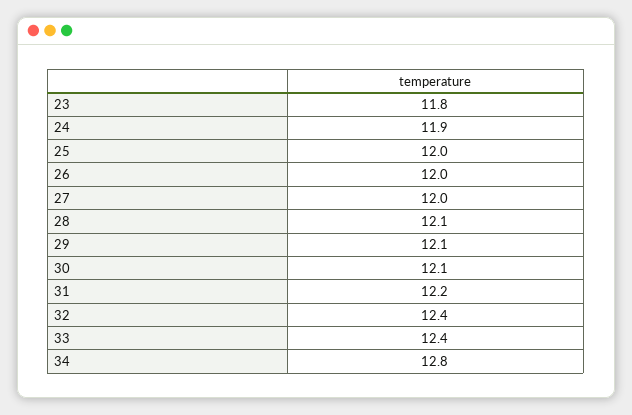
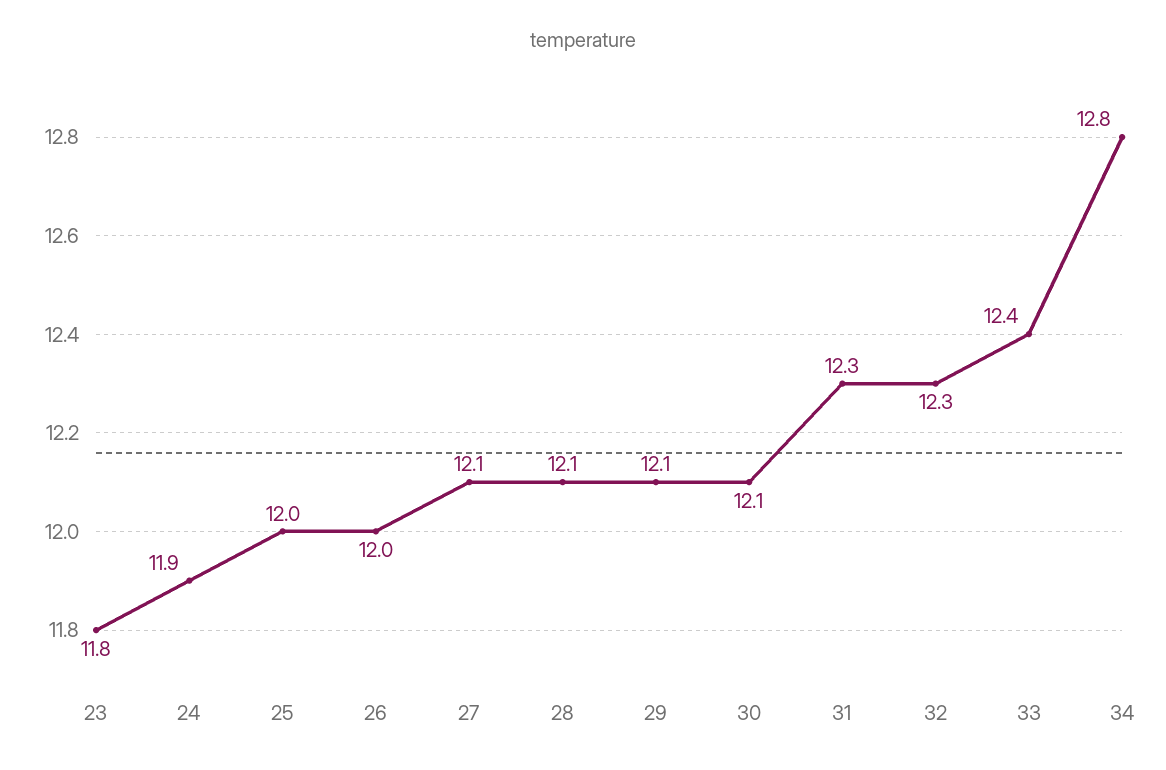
  {
    "23": 11.8,
    "24": 11.9,
    "25": 12,
    "26": 12,
-   "27": 12,
+   "27": 12.1,
    "28": 12.1,
    "29": 12.1,
    "30": 12.1,
-   "31": 12.2,
+   "31": 12.3,
-   "32": 12.4,
+   "32": 12.3,
    "33": 12.4,
    "34": 12.8
  }

